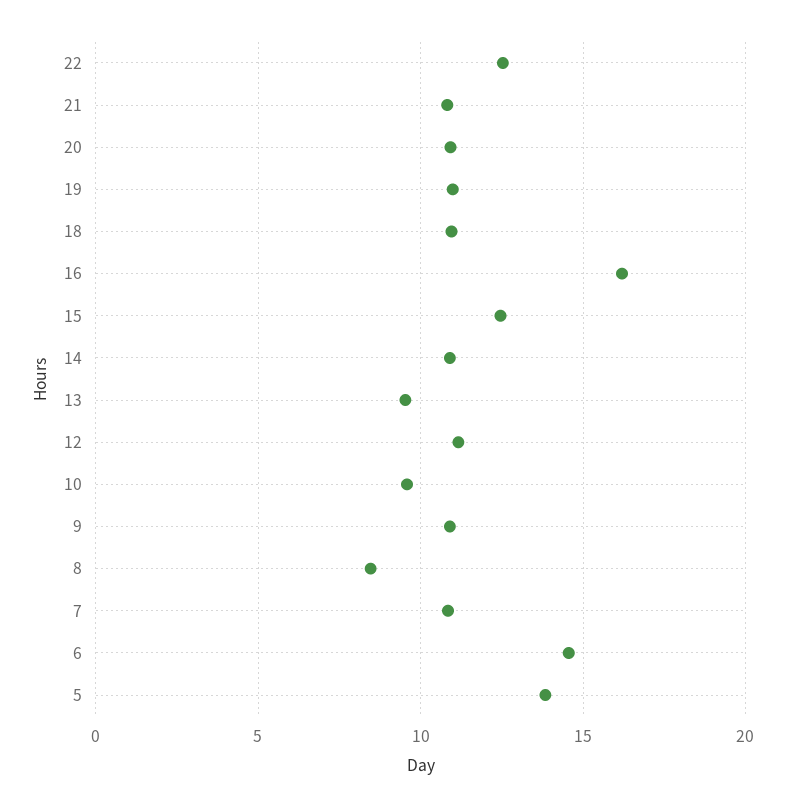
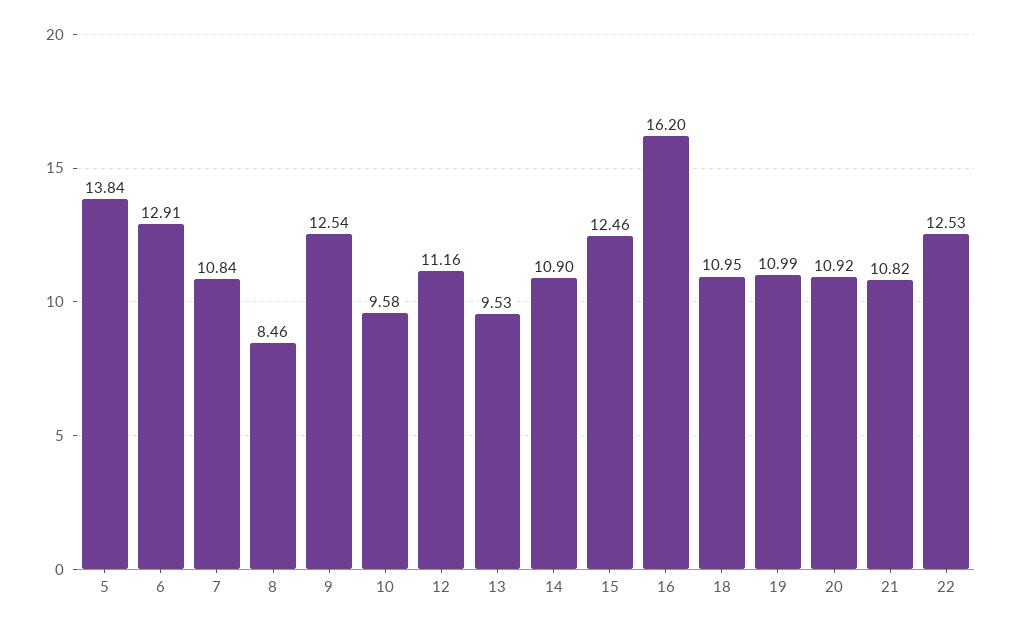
  {
    "22": 12.53,
    "21": 10.82,
    "20": 10.92,
    "19": 10.99,
    "18": 10.95,
    "16": 16.2,
    "15": 12.46,
    "14": 10.9,
    "13": 9.53,
    "12": 11.16,
    "10": 9.58,
-   "9": 11,
+   "9": 12.54,
    "8": 8.46,
    "7": 10.84,
-   "6": 14.5,
+   "6": 12.91,
    "5": 13.84
  }

